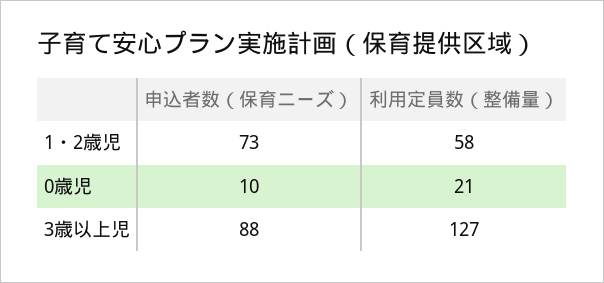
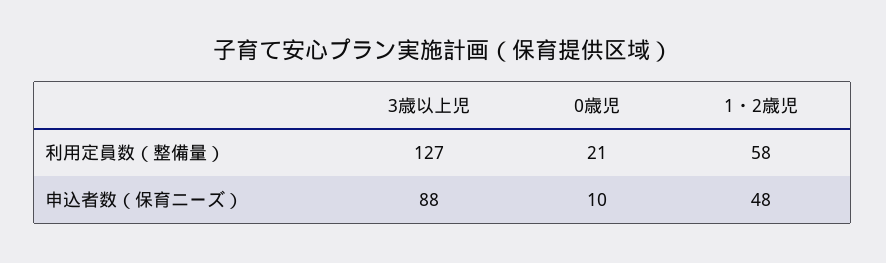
  {
    "申込者数（保育ニーズ）": {
-     "1・2歳児": 73,
+     "1・2歳児": 48,
      "0歳児": 10,
      "3歳以上児": 88
    },
    "利用定員数（整備量）": {
      "1・2歳児": 58,
      "0歳児": 21,
      "3歳以上児": 127
    }
  }

